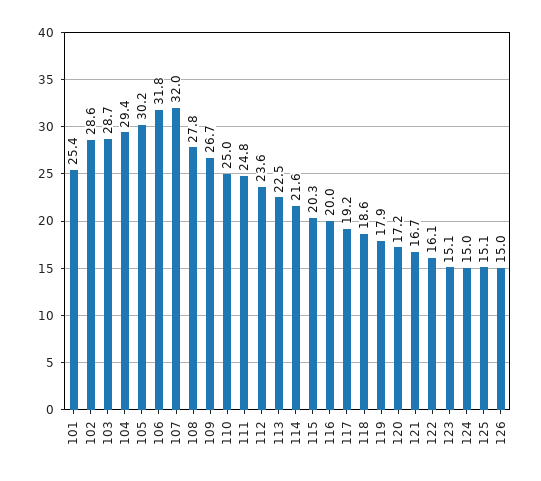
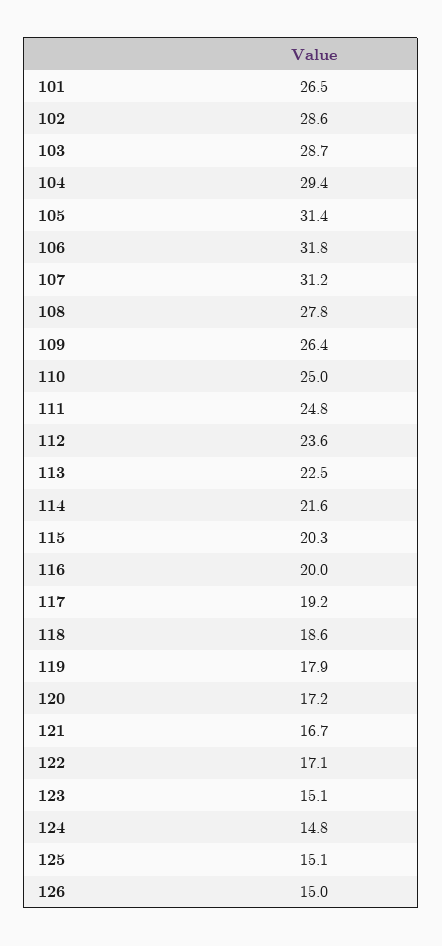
  {
-   "101": 25.4,
+   "101": 26.5,
    "102": 28.6,
    "103": 28.7,
    "104": 29.4,
-   "105": 30.2,
+   "105": 31.4,
    "106": 31.8,
-   "107": 32,
+   "107": 31.2,
    "108": 27.8,
-   "109": 26.7,
+   "109": 26.4,
    "110": 25,
    "111": 24.8,
    "112": 23.6,
    "113": 22.5,
    "114": 21.6,
    "115": 20.3,
    "116": 20,
    "117": 19.2,
    "118": 18.6,
    "119": 17.9,
    "120": 17.2,
    "121": 16.7,
-   "122": 16.1,
+   "122": 17.1,
    "123": 15.1,
-   "124": 15,
+   "124": 14.8,
    "125": 15.1,
    "126": 15
  }

